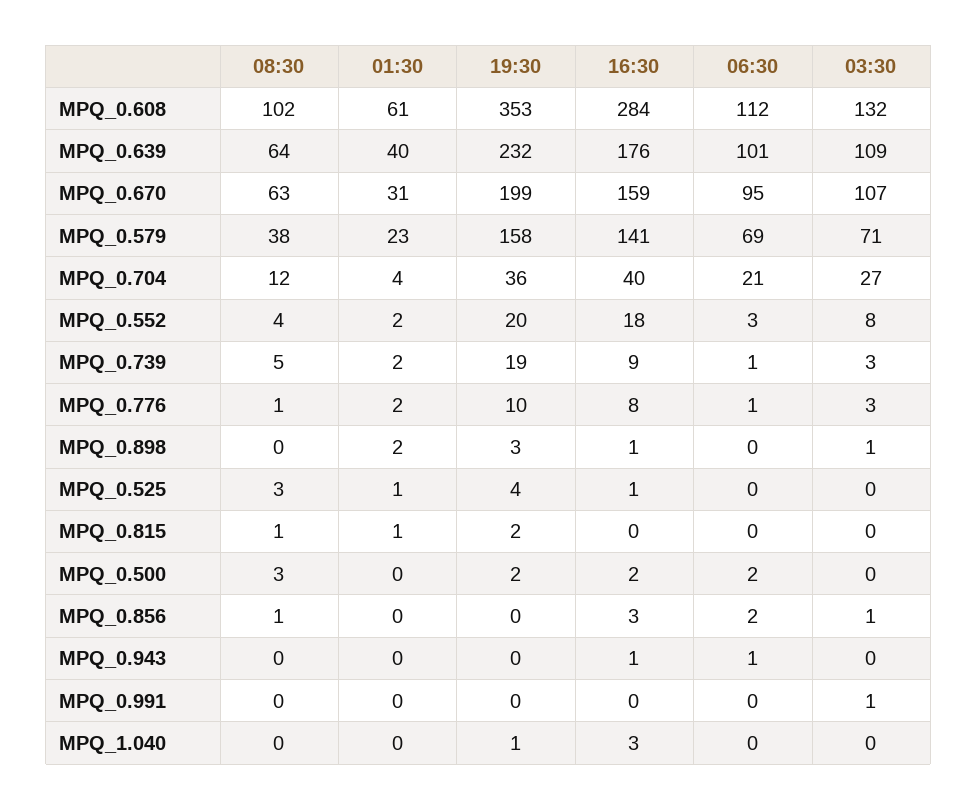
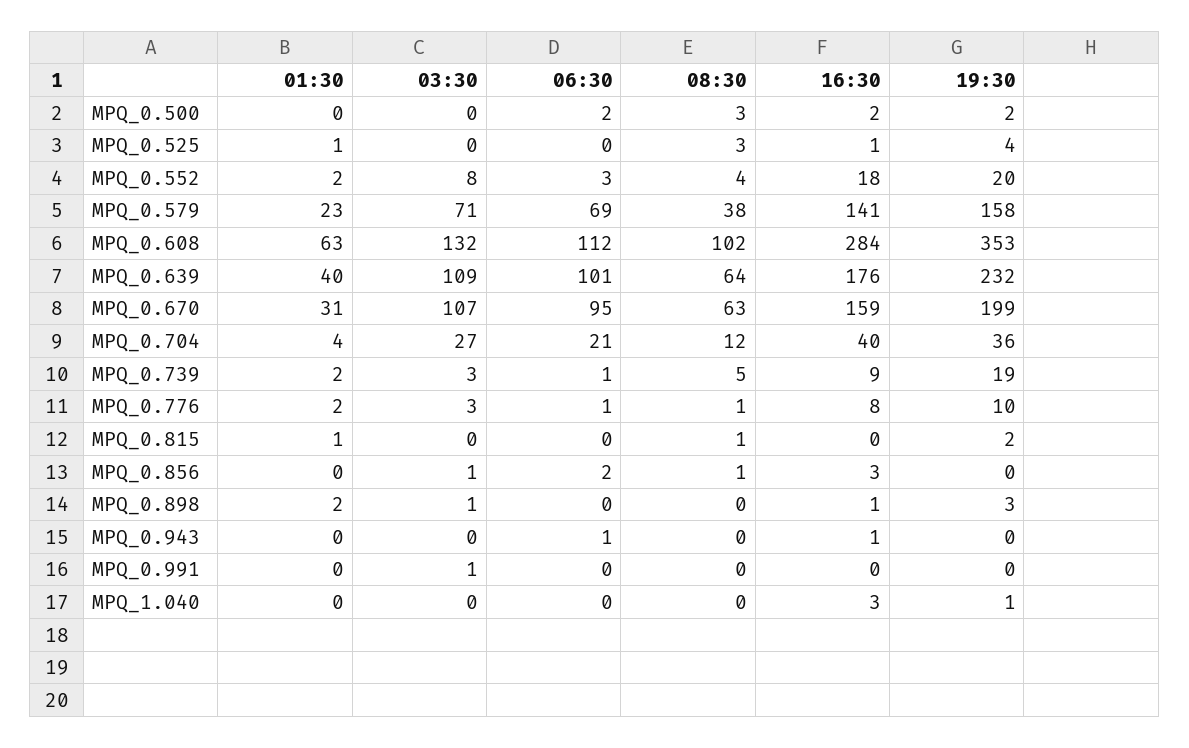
  {
    "08:30": {
      "MPQ_0.608": 102,
      "MPQ_0.639": 64,
      "MPQ_0.670": 63,
      "MPQ_0.579": 38,
      "MPQ_0.704": 12,
      "MPQ_0.552": 4,
      "MPQ_0.739": 5,
      "MPQ_0.776": 1,
      "MPQ_0.898": 0,
      "MPQ_0.525": 3,
      "MPQ_0.815": 1,
      "MPQ_0.500": 3,
      "MPQ_0.856": 1,
      "MPQ_0.943": 0,
      "MPQ_0.991": 0,
      "MPQ_1.040": 0
    },
    "01:30": {
-     "MPQ_0.608": 61,
+     "MPQ_0.608": 63,
      "MPQ_0.639": 40,
      "MPQ_0.670": 31,
      "MPQ_0.579": 23,
      "MPQ_0.704": 4,
      "MPQ_0.552": 2,
      "MPQ_0.739": 2,
      "MPQ_0.776": 2,
      "MPQ_0.898": 2,
      "MPQ_0.525": 1,
      "MPQ_0.815": 1,
      "MPQ_0.500": 0,
      "MPQ_0.856": 0,
      "MPQ_0.943": 0,
      "MPQ_0.991": 0,
      "MPQ_1.040": 0
    },
    "19:30": {
      "MPQ_0.608": 353,
      "MPQ_0.639": 232,
      "MPQ_0.670": 199,
      "MPQ_0.579": 158,
      "MPQ_0.704": 36,
      "MPQ_0.552": 20,
      "MPQ_0.739": 19,
      "MPQ_0.776": 10,
      "MPQ_0.898": 3,
      "MPQ_0.525": 4,
      "MPQ_0.815": 2,
      "MPQ_0.500": 2,
      "MPQ_0.856": 0,
      "MPQ_0.943": 0,
      "MPQ_0.991": 0,
      "MPQ_1.040": 1
    },
    "16:30": {
      "MPQ_0.608": 284,
      "MPQ_0.639": 176,
      "MPQ_0.670": 159,
      "MPQ_0.579": 141,
      "MPQ_0.704": 40,
      "MPQ_0.552": 18,
      "MPQ_0.739": 9,
      "MPQ_0.776": 8,
      "MPQ_0.898": 1,
      "MPQ_0.525": 1,
      "MPQ_0.815": 0,
      "MPQ_0.500": 2,
      "MPQ_0.856": 3,
      "MPQ_0.943": 1,
      "MPQ_0.991": 0,
      "MPQ_1.040": 3
    },
    "06:30": {
      "MPQ_0.608": 112,
      "MPQ_0.639": 101,
      "MPQ_0.670": 95,
      "MPQ_0.579": 69,
      "MPQ_0.704": 21,
      "MPQ_0.552": 3,
      "MPQ_0.739": 1,
      "MPQ_0.776": 1,
      "MPQ_0.898": 0,
      "MPQ_0.525": 0,
      "MPQ_0.815": 0,
      "MPQ_0.500": 2,
      "MPQ_0.856": 2,
      "MPQ_0.943": 1,
      "MPQ_0.991": 0,
      "MPQ_1.040": 0
    },
    "03:30": {
      "MPQ_0.608": 132,
      "MPQ_0.639": 109,
      "MPQ_0.670": 107,
      "MPQ_0.579": 71,
      "MPQ_0.704": 27,
      "MPQ_0.552": 8,
      "MPQ_0.739": 3,
      "MPQ_0.776": 3,
      "MPQ_0.898": 1,
      "MPQ_0.525": 0,
      "MPQ_0.815": 0,
      "MPQ_0.500": 0,
      "MPQ_0.856": 1,
      "MPQ_0.943": 0,
      "MPQ_0.991": 1,
      "MPQ_1.040": 0
    }
  }

